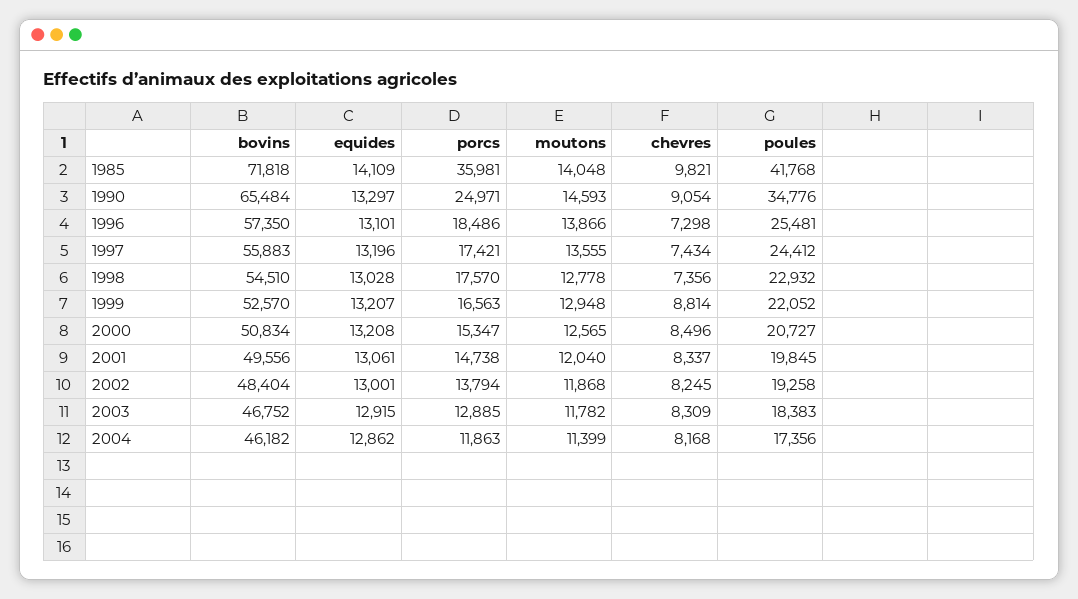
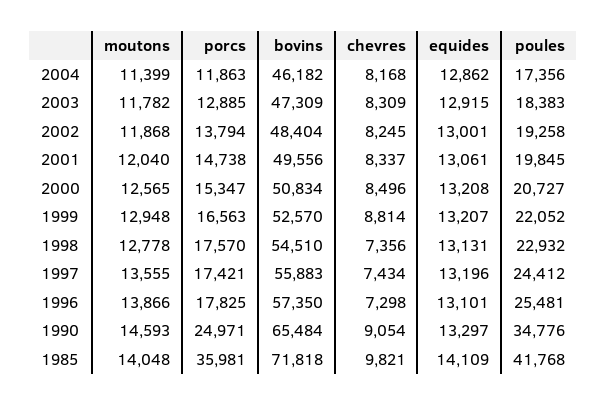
  {
    "bovins": {
      "1985": 71818,
      "1990": 65484,
      "1996": 57350,
      "1997": 55883,
      "1998": 54510,
      "1999": 52570,
      "2000": 50834,
      "2001": 49556,
      "2002": 48404,
-     "2003": 46752,
+     "2003": 47309,
      "2004": 46182
    },
    "equides": {
      "1985": 14109,
      "1990": 13297,
      "1996": 13101,
      "1997": 13196,
-     "1998": 13028,
+     "1998": 13131,
      "1999": 13207,
      "2000": 13208,
      "2001": 13061,
      "2002": 13001,
      "2003": 12915,
      "2004": 12862
    },
    "porcs": {
      "1985": 35981,
      "1990": 24971,
-     "1996": 18486,
+     "1996": 17825,
      "1997": 17421,
      "1998": 17570,
      "1999": 16563,
      "2000": 15347,
      "2001": 14738,
      "2002": 13794,
      "2003": 12885,
      "2004": 11863
    },
    "moutons": {
      "1985": 14048,
      "1990": 14593,
      "1996": 13866,
      "1997": 13555,
      "1998": 12778,
      "1999": 12948,
      "2000": 12565,
      "2001": 12040,
      "2002": 11868,
      "2003": 11782,
      "2004": 11399
    },
    "chevres": {
      "1985": 9821,
      "1990": 9054,
      "1996": 7298,
      "1997": 7434,
      "1998": 7356,
      "1999": 8814,
      "2000": 8496,
      "2001": 8337,
      "2002": 8245,
      "2003": 8309,
      "2004": 8168
    },
    "poules": {
      "1985": 41768,
      "1990": 34776,
      "1996": 25481,
      "1997": 24412,
      "1998": 22932,
      "1999": 22052,
      "2000": 20727,
      "2001": 19845,
      "2002": 19258,
      "2003": 18383,
      "2004": 17356
    }
  }

